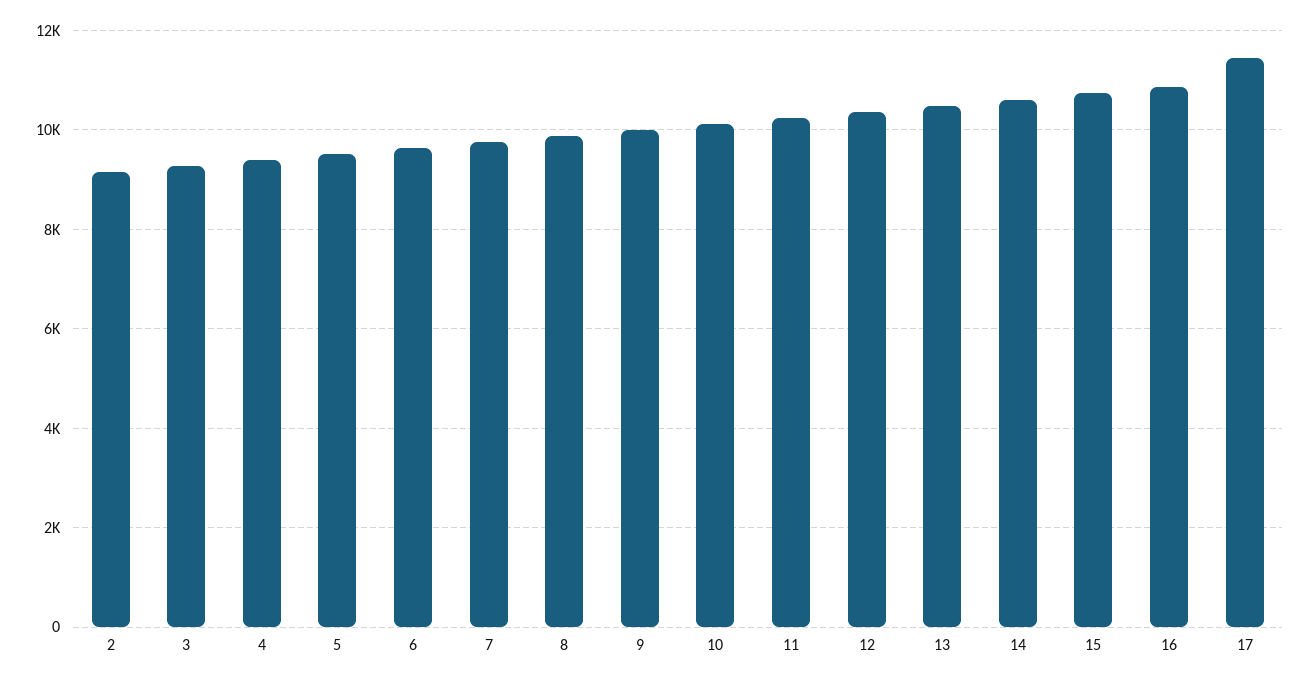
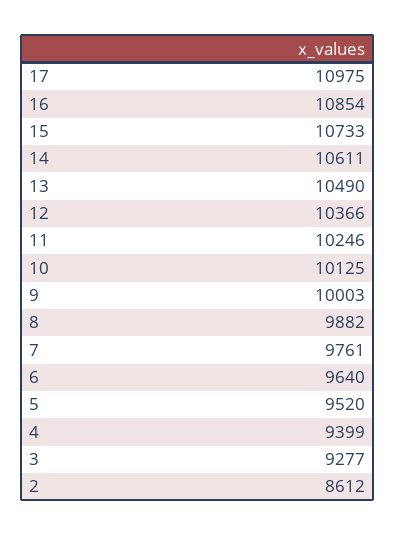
  {
-   "2": 9200,
+   "2": 8612,
    "3": 9277,
    "4": 9399,
    "5": 9520,
    "6": 9640,
    "7": 9761,
    "8": 9882,
    "9": 10003,
    "10": 10125,
    "11": 10246,
    "12": 10366,
    "13": 10490,
    "14": 10611,
    "15": 10733,
    "16": 10854,
-   "17": 11400
+   "17": 10975
  }

